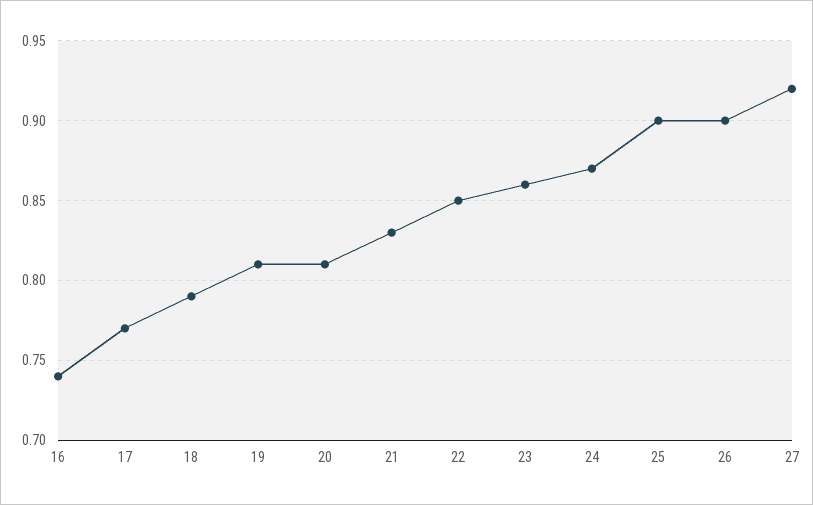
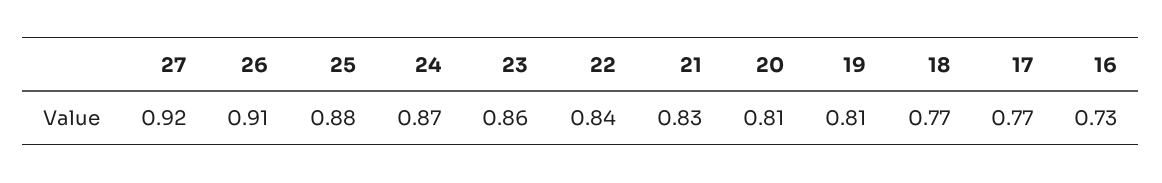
  {
-   "16": 0.74,
+   "16": 0.73,
    "17": 0.77,
-   "18": 0.79,
+   "18": 0.77,
    "19": 0.81,
    "20": 0.81,
    "21": 0.83,
-   "22": 0.85,
+   "22": 0.84,
    "23": 0.86,
    "24": 0.87,
-   "25": 0.9,
+   "25": 0.88,
-   "26": 0.9,
+   "26": 0.91,
    "27": 0.92
  }

